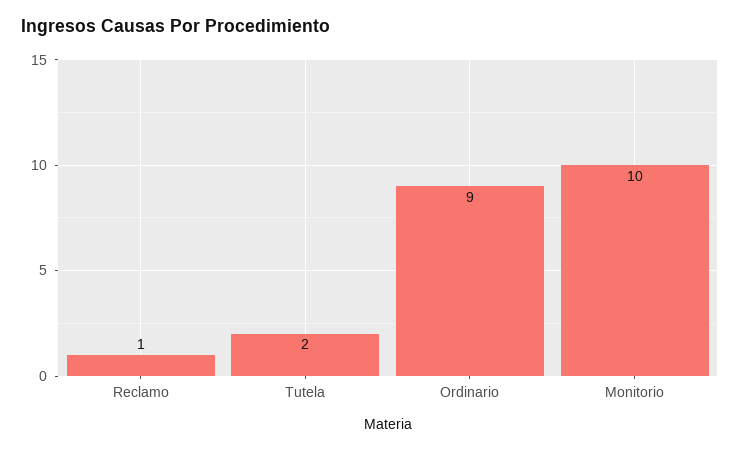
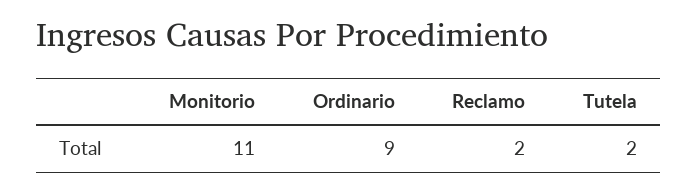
  {
-   "Reclamo": 1,
+   "Reclamo": 2,
    "Tutela": 2,
    "Ordinario": 9,
-   "Monitorio": 10
+   "Monitorio": 11
  }

